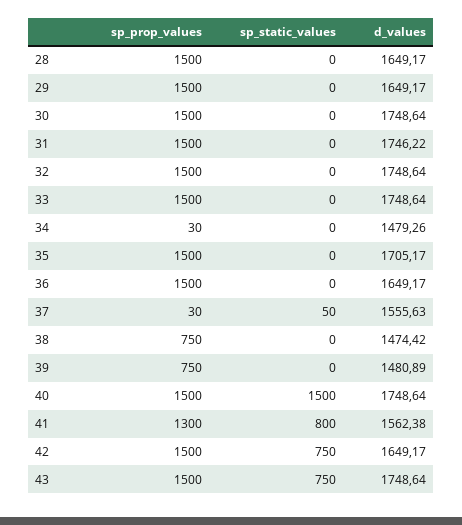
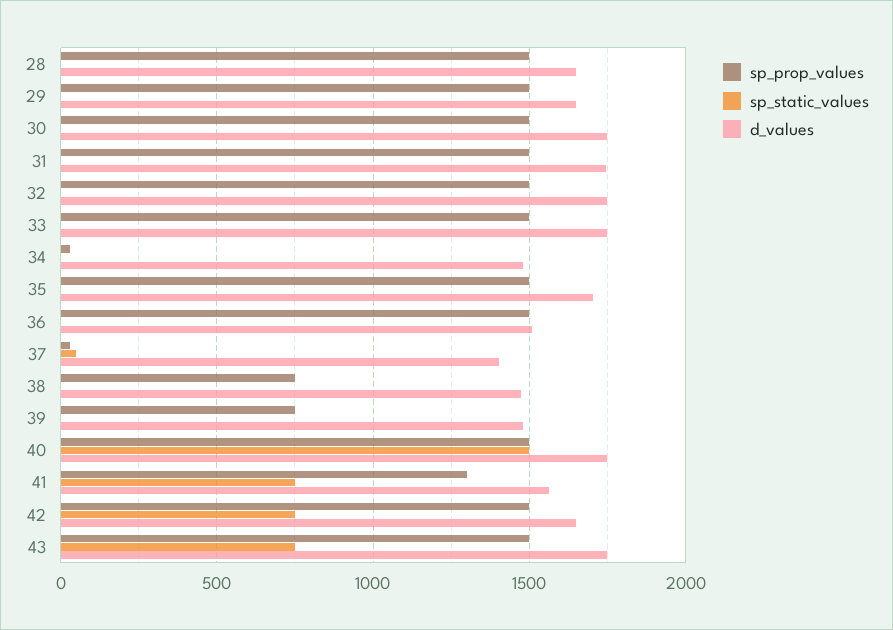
  {
    "sp_prop_values": {
      "28": 1500,
      "29": 1500,
      "30": 1500,
      "31": 1500,
      "32": 1500,
      "33": 1500,
      "34": 30,
      "35": 1500,
      "36": 1500,
      "37": 30,
      "38": 750,
      "39": 750,
      "40": 1500,
      "41": 1300,
      "42": 1500,
      "43": 1500
    },
    "sp_static_values": {
      "28": 0,
      "29": 0,
      "30": 0,
      "31": 0,
      "32": 0,
      "33": 0,
      "34": 0,
      "35": 0,
      "36": 0,
      "37": 50,
      "38": 0,
      "39": 0,
      "40": 1500,
-     "41": 800,
+     "41": 750,
      "42": 750,
      "43": 750
    },
    "d_values": {
      "28": 1649.17,
      "29": 1649.17,
      "30": 1748.64,
      "31": 1746.22,
      "32": 1748.64,
      "33": 1748.64,
      "34": 1479.26,
      "35": 1705.17,
-     "36": 1649.17,
+     "36": 1500,
-     "37": 1555.63,
+     "37": 1400,
      "38": 1474.42,
      "39": 1480.89,
      "40": 1748.64,
      "41": 1562.38,
      "42": 1649.17,
      "43": 1748.64
    }
  }

